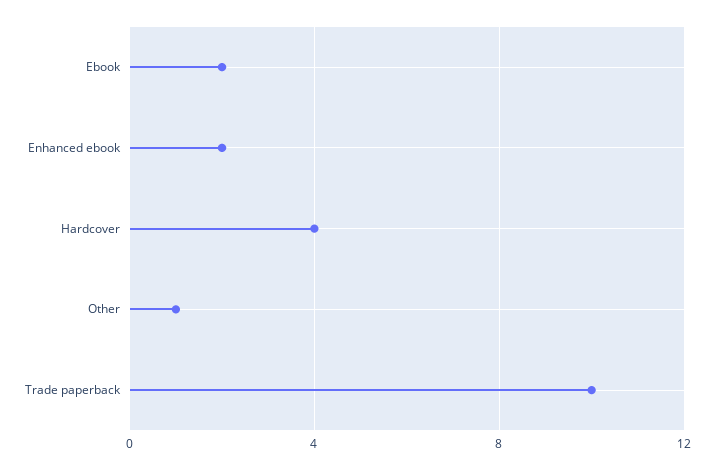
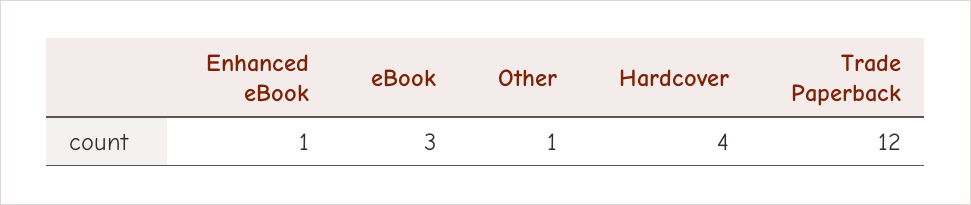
  {
-   "Ebook": 2,
+   "Ebook": 3,
-   "Enhanced ebook": 2,
+   "Enhanced ebook": 1,
    "Hardcover": 4,
    "Other": 1,
-   "Trade paperback": 10
+   "Trade paperback": 12
  }

